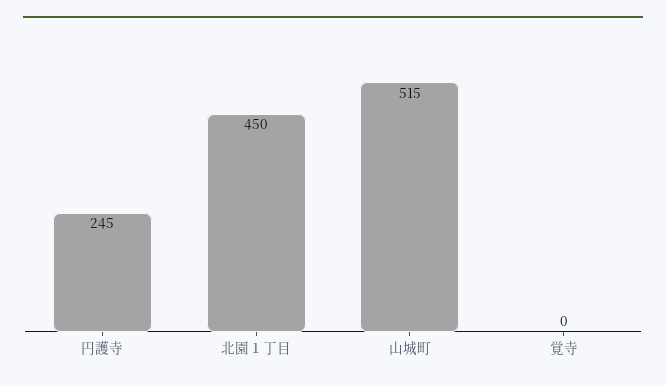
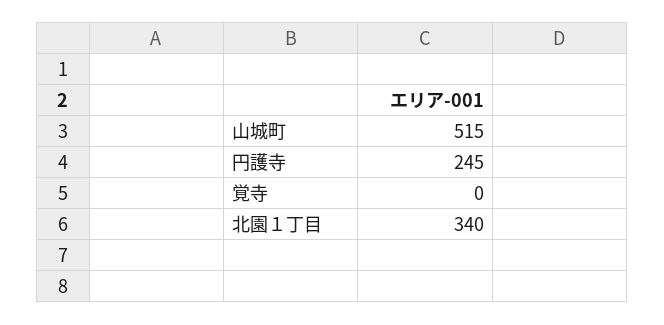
  {
    "円護寺": 245,
-   "北園１丁目": 450,
+   "北園１丁目": 340,
    "山城町": 515,
    "覚寺": 0
  }

